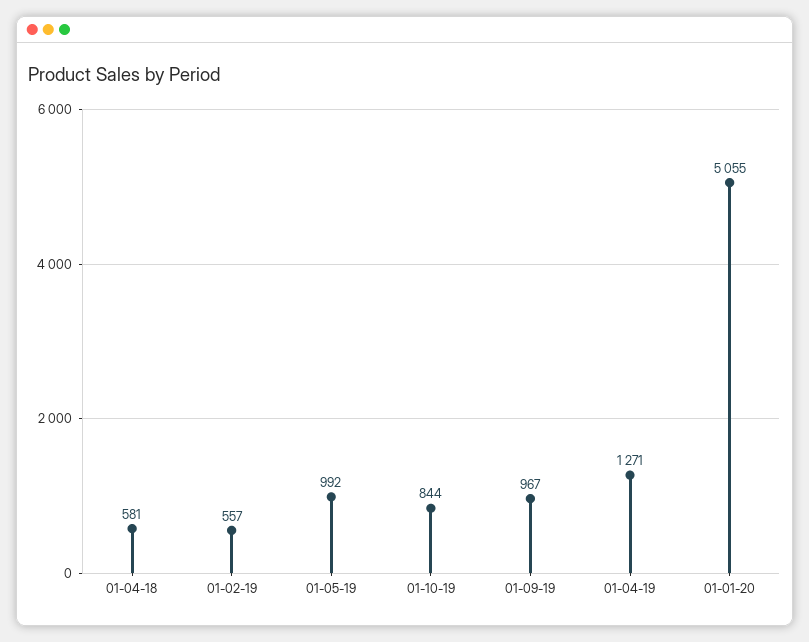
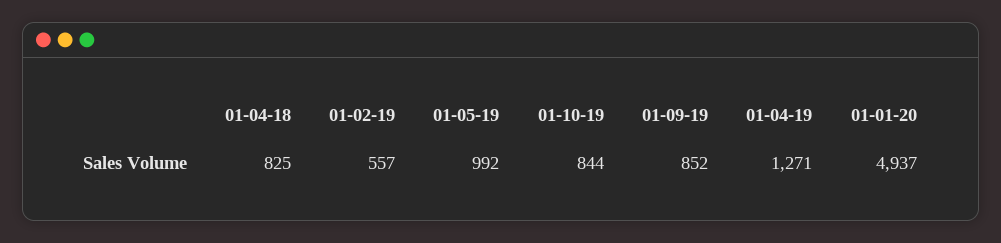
  {
-   "01-04-18": 581,
+   "01-04-18": 825,
    "01-02-19": 557,
    "01-05-19": 992,
    "01-10-19": 844,
-   "01-09-19": 967,
+   "01-09-19": 852,
    "01-04-19": 1271,
-   "01-01-20": 5055
+   "01-01-20": 4937
  }

